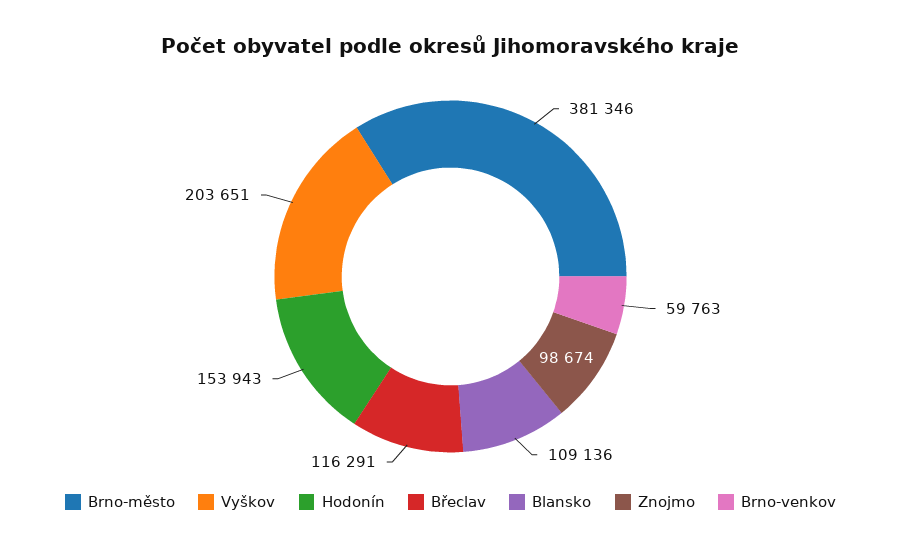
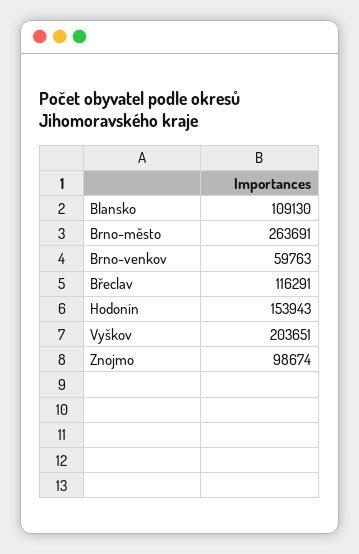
  {
-   "Brno-město": 381346,
+   "Brno-město": 263691,
    "Vyškov": 203651,
    "Hodonín": 153943,
    "Břeclav": 116291,
-   "Blansko": 109136,
+   "Blansko": 109130,
    "Znojmo": 98674,
    "Brno-venkov": 59763
  }

